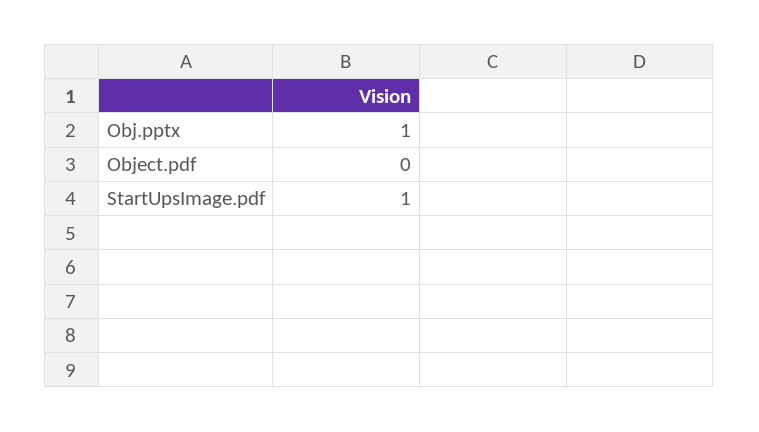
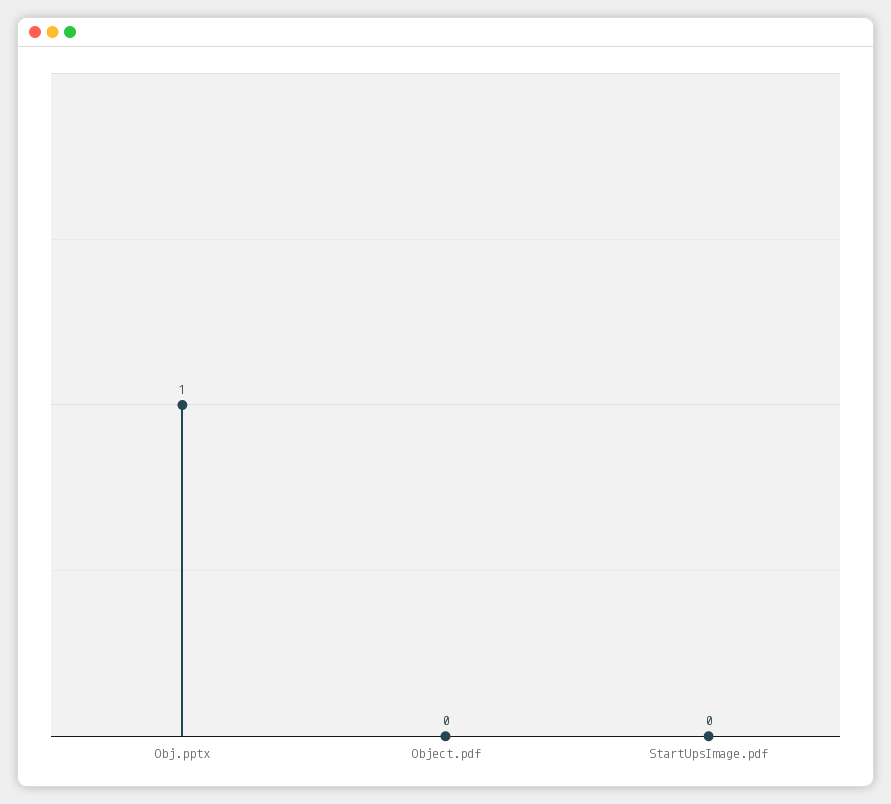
  {
    "Obj.pptx": 1,
    "Object.pdf": 0,
-   "StartUpsImage.pdf": 1
+   "StartUpsImage.pdf": 0
  }

